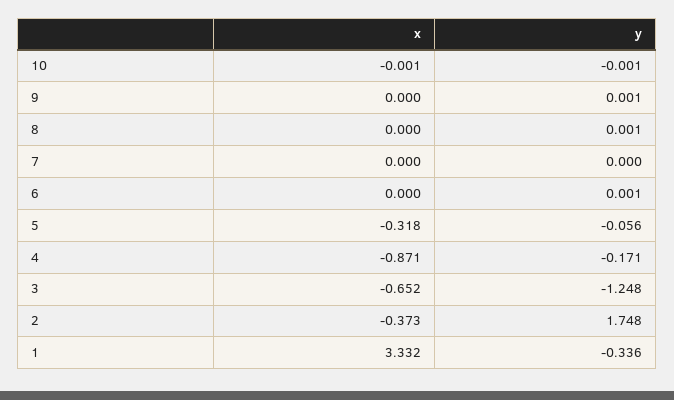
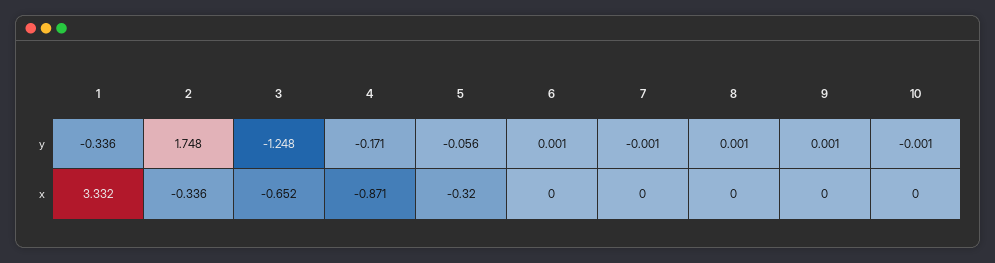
  {
    "x": {
-     "10": -0.001,
+     "10": 0,
      "9": 0,
      "8": 0,
      "7": 0,
      "6": 0,
-     "5": -0.318,
+     "5": -0.32,
      "4": -0.871,
      "3": -0.652,
-     "2": -0.373,
+     "2": -0.336,
      "1": 3.332
    },
    "y": {
      "10": -0.001,
      "9": 0.001,
      "8": 0.001,
-     "7": 0,
+     "7": -0.001,
      "6": 0.001,
      "5": -0.056,
      "4": -0.171,
      "3": -1.248,
      "2": 1.748,
      "1": -0.336
    }
  }

